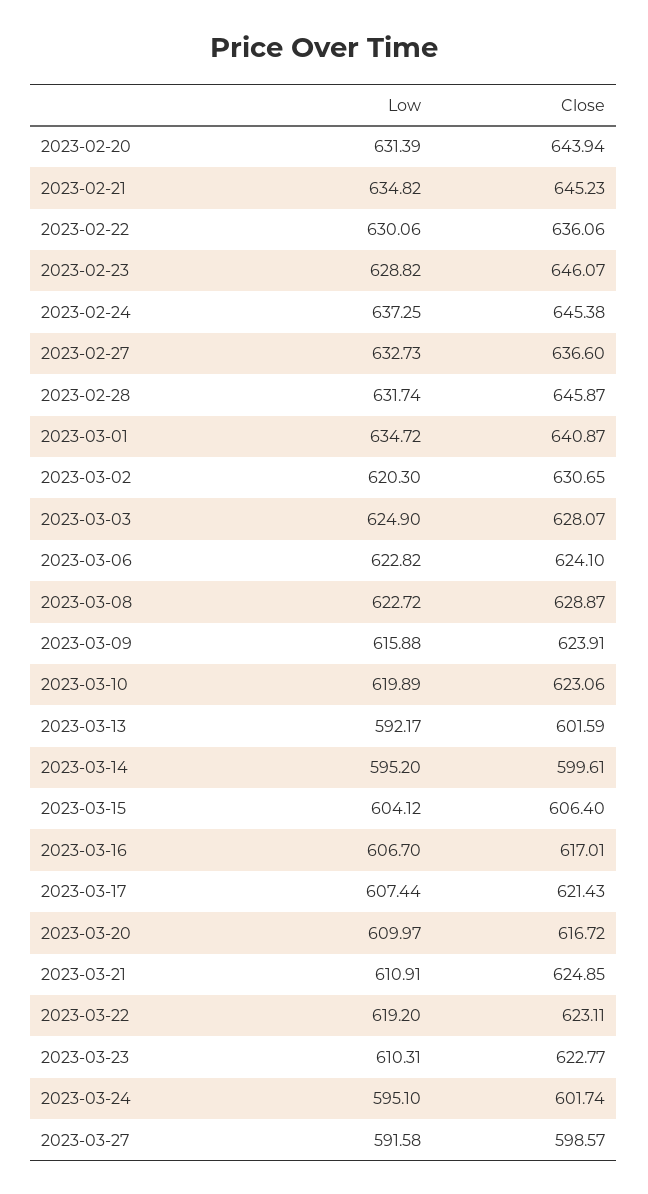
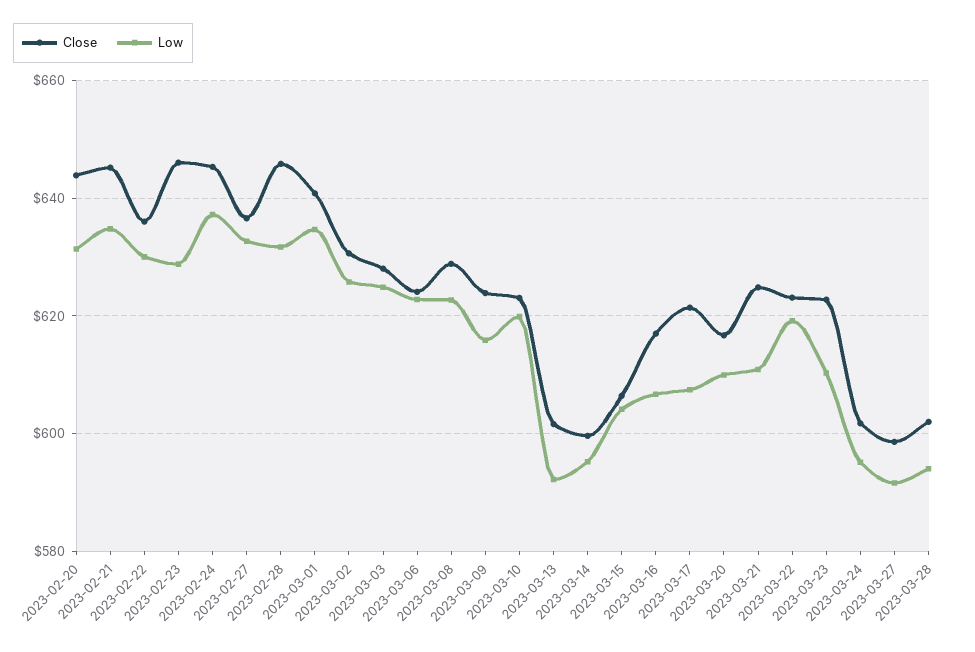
  {
    "Low": {
      "2023-02-20": 631.39,
      "2023-02-21": 634.82,
      "2023-02-22": 630.06,
      "2023-02-23": 628.82,
      "2023-02-24": 637.25,
      "2023-02-27": 632.73,
      "2023-02-28": 631.74,
      "2023-03-01": 634.72,
-     "2023-03-02": 620.3,
+     "2023-03-02": 626,
      "2023-03-03": 624.9,
      "2023-03-06": 622.82,
      "2023-03-08": 622.72,
      "2023-03-09": 615.88,
      "2023-03-10": 619.89,
      "2023-03-13": 592.17,
      "2023-03-14": 595.2,
      "2023-03-15": 604.12,
      "2023-03-16": 606.7,
      "2023-03-17": 607.44,
      "2023-03-20": 609.97,
      "2023-03-21": 610.91,
      "2023-03-22": 619.2,
      "2023-03-23": 610.31,
      "2023-03-24": 595.1,
-     "2023-03-27": 591.58
+     "2023-03-27": 591.58,
+     "2023-03-28": 594
    },
    "Close": {
      "2023-02-20": 643.94,
      "2023-02-21": 645.23,
      "2023-02-22": 636.06,
      "2023-02-23": 646.07,
      "2023-02-24": 645.38,
      "2023-02-27": 636.6,
      "2023-02-28": 645.87,
      "2023-03-01": 640.87,
      "2023-03-02": 630.65,
      "2023-03-03": 628.07,
      "2023-03-06": 624.1,
      "2023-03-08": 628.87,
      "2023-03-09": 623.91,
      "2023-03-10": 623.06,
      "2023-03-13": 601.59,
      "2023-03-14": 599.61,
      "2023-03-15": 606.4,
      "2023-03-16": 617.01,
      "2023-03-17": 621.43,
      "2023-03-20": 616.72,
      "2023-03-21": 624.85,
      "2023-03-22": 623.11,
      "2023-03-23": 622.77,
      "2023-03-24": 601.74,
-     "2023-03-27": 598.57
+     "2023-03-27": 598.57,
+     "2023-03-28": 602
    }
  }

